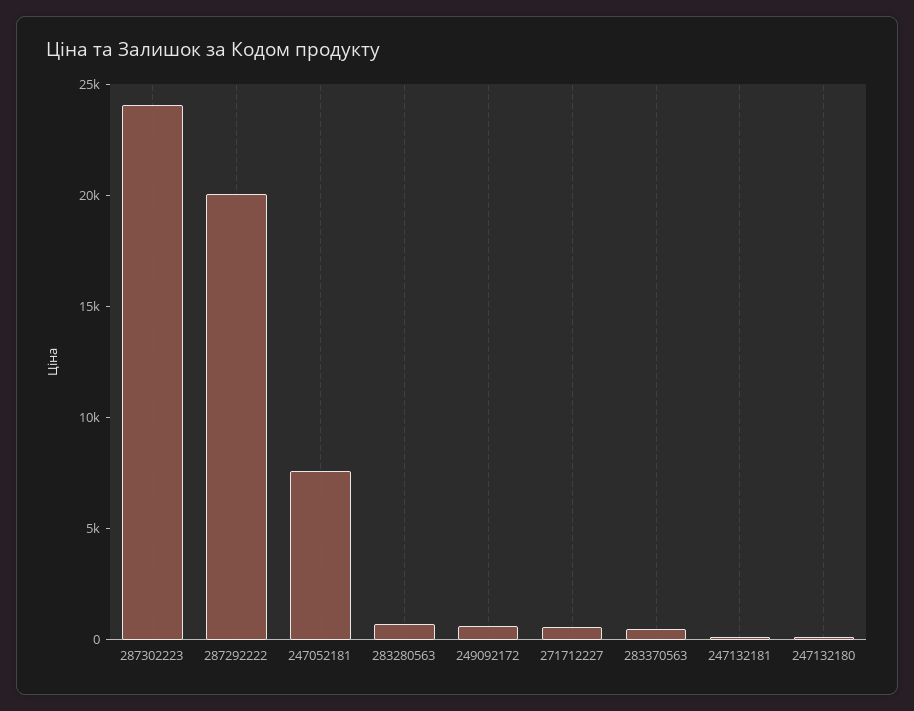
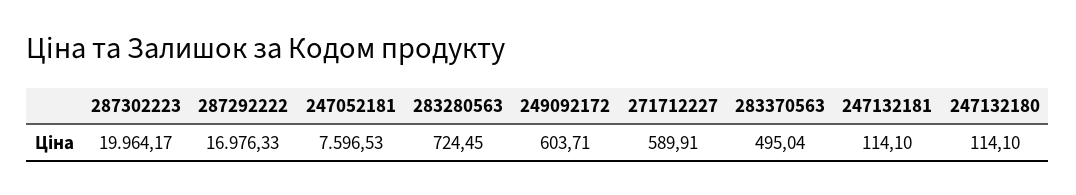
  {
-   "287302223": 24000,
+   "287302223": 19964.17,
-   "287292222": 20000,
+   "287292222": 16976.33,
    "247052181": 7596.53,
    "283280563": 724.45,
    "249092172": 603.71,
    "271712227": 589.91,
    "283370563": 495.04,
    "247132181": 114.1,
    "247132180": 114.1
  }

